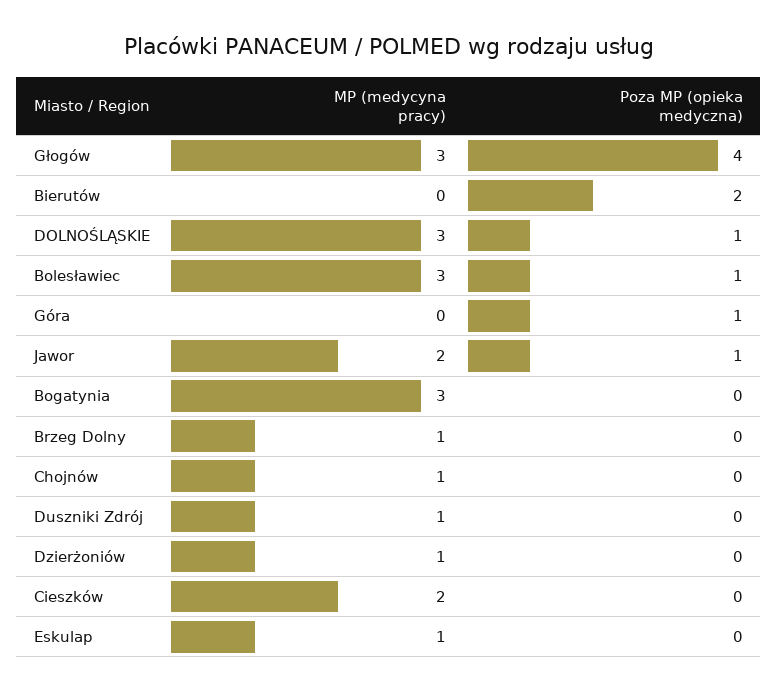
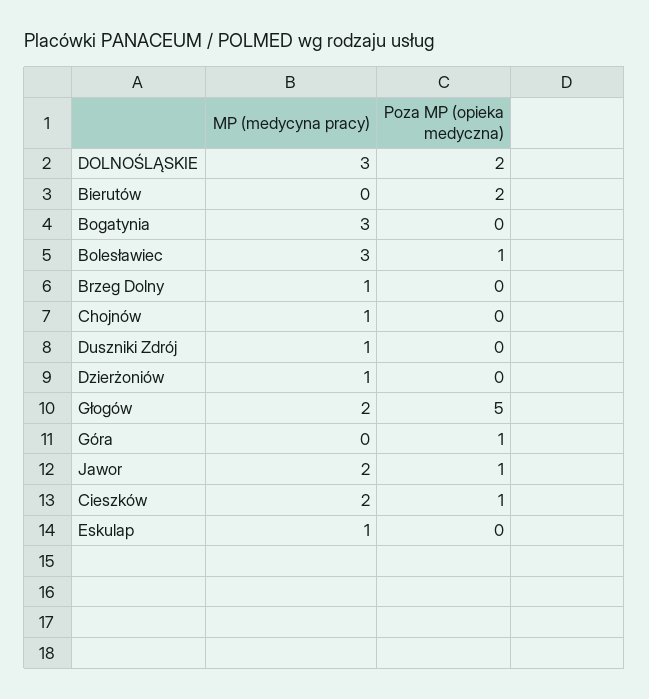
  {
    "MP (medycyna pracy)": {
-     "Głogów": 3,
+     "Głogów": 2,
      "Bierutów": 0,
      "DOLNOŚLĄSKIE": 3,
      "Bolesławiec": 3,
      "Góra": 0,
      "Jawor": 2,
      "Bogatynia": 3,
      "Brzeg Dolny": 1,
      "Chojnów": 1,
      "Duszniki Zdrój": 1,
      "Dzierżoniów": 1,
      "Cieszków": 2,
      "Eskulap": 1
    },
    "Poza MP (opieka medyczna)": {
-     "Głogów": 4,
+     "Głogów": 5,
      "Bierutów": 2,
-     "DOLNOŚLĄSKIE": 1,
+     "DOLNOŚLĄSKIE": 2,
      "Bolesławiec": 1,
      "Góra": 1,
      "Jawor": 1,
      "Bogatynia": 0,
      "Brzeg Dolny": 0,
      "Chojnów": 0,
      "Duszniki Zdrój": 0,
      "Dzierżoniów": 0,
-     "Cieszków": 0,
+     "Cieszków": 1,
      "Eskulap": 0
    }
  }

